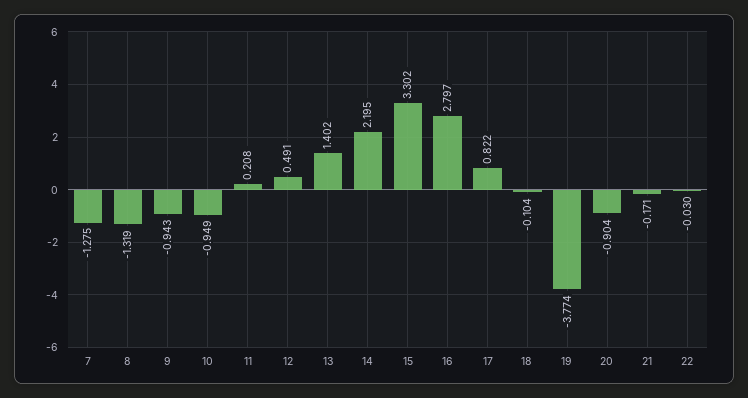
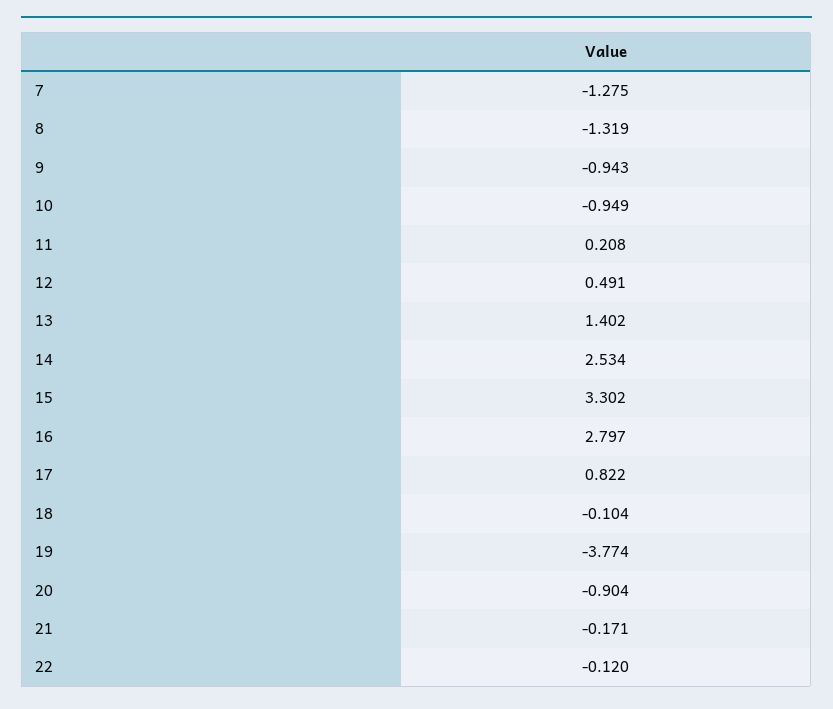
  {
    "7": -1.275,
    "8": -1.319,
    "9": -0.943,
    "10": -0.949,
    "11": 0.208,
    "12": 0.491,
    "13": 1.402,
-   "14": 2.195,
+   "14": 2.534,
    "15": 3.302,
    "16": 2.797,
    "17": 0.822,
    "18": -0.104,
    "19": -3.774,
    "20": -0.904,
    "21": -0.171,
-   "22": -0.03
+   "22": -0.12
  }

